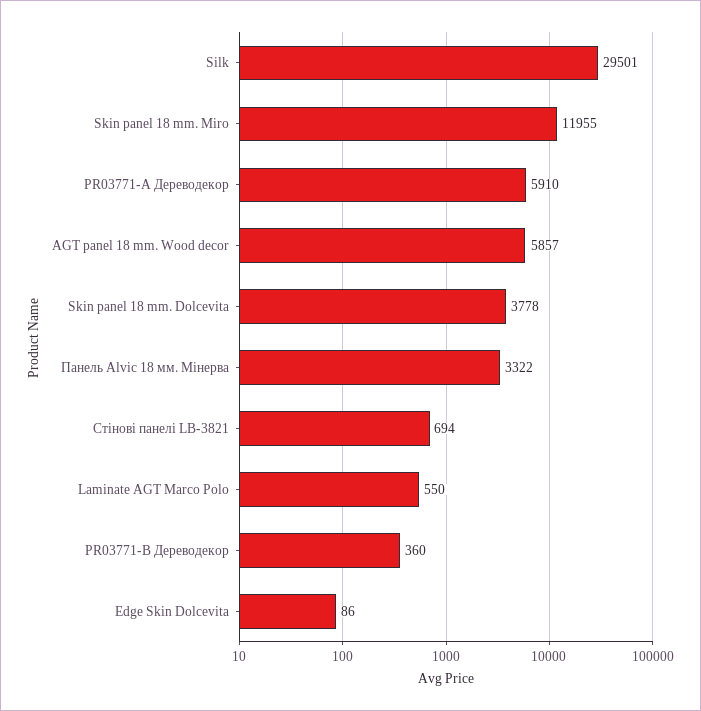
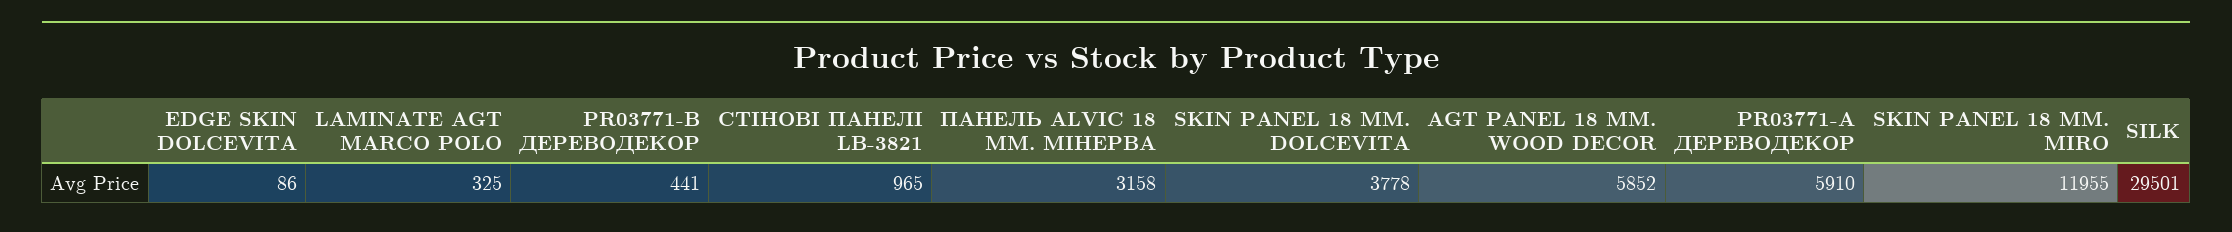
  {
    "Silk": 29501,
    "Skin panel 18 mm. Miro": 11955,
    "PR03771-А Дереводекор": 5910,
-   "AGT panel 18 mm. Wood decor": 5857,
+   "AGT panel 18 mm. Wood decor": 5852,
    "Skin panel 18 mm. Dolcevita": 3778,
-   "Панель Alvic 18 мм. Мінерва": 3322,
+   "Панель Alvic 18 мм. Мінерва": 3158,
-   "Стінові панелі LB-3821": 694,
+   "Стінові панелі LB-3821": 965,
-   "Laminate AGT Marco Polo": 550,
+   "Laminate AGT Marco Polo": 325,
-   "PR03771-B Дереводекор": 360,
+   "PR03771-B Дереводекор": 441,
    "Edge Skin Dolcevita": 86
  }

